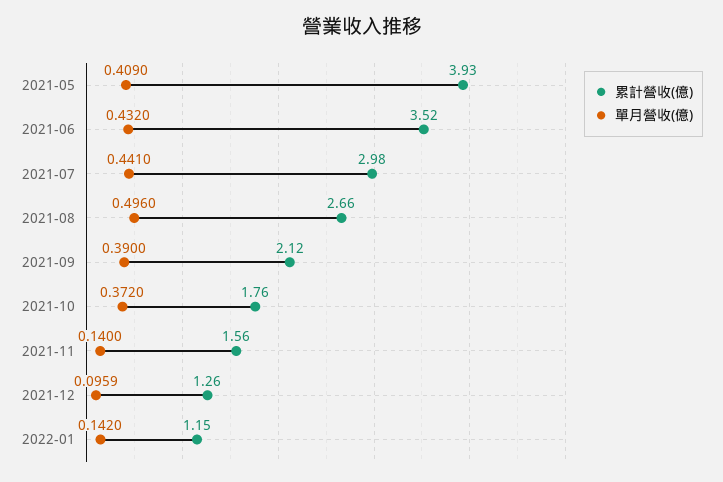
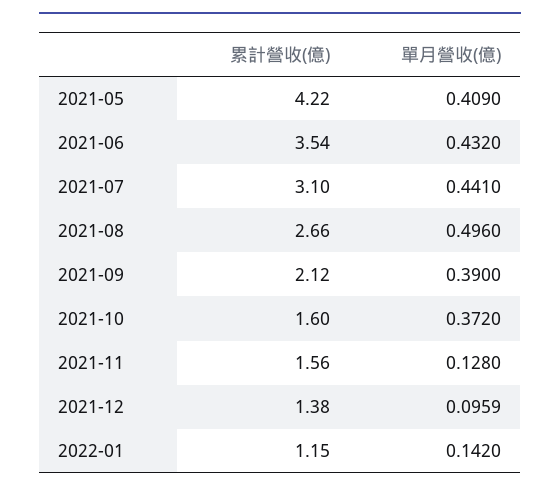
  {
    "累計營收(億)": {
-     "2021-05": 3.93,
+     "2021-05": 4.22,
-     "2021-06": 3.52,
+     "2021-06": 3.54,
-     "2021-07": 2.98,
+     "2021-07": 3.1,
      "2021-08": 2.66,
      "2021-09": 2.12,
-     "2021-10": 1.76,
+     "2021-10": 1.6,
      "2021-11": 1.56,
-     "2021-12": 1.26,
+     "2021-12": 1.38,
      "2022-01": 1.15
    },
    "單月營收(億)": {
      "2021-05": 0.409,
      "2021-06": 0.432,
      "2021-07": 0.441,
      "2021-08": 0.496,
      "2021-09": 0.39,
      "2021-10": 0.372,
-     "2021-11": 0.14,
+     "2021-11": 0.128,
      "2021-12": 0.0959,
      "2022-01": 0.142
    }
  }

